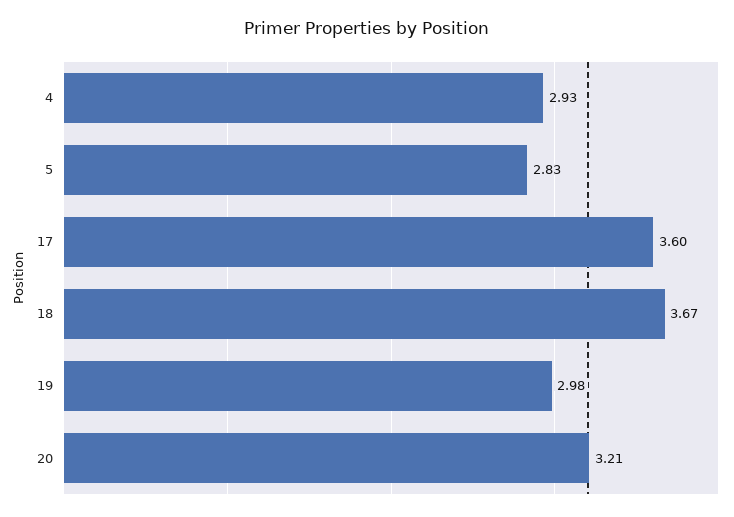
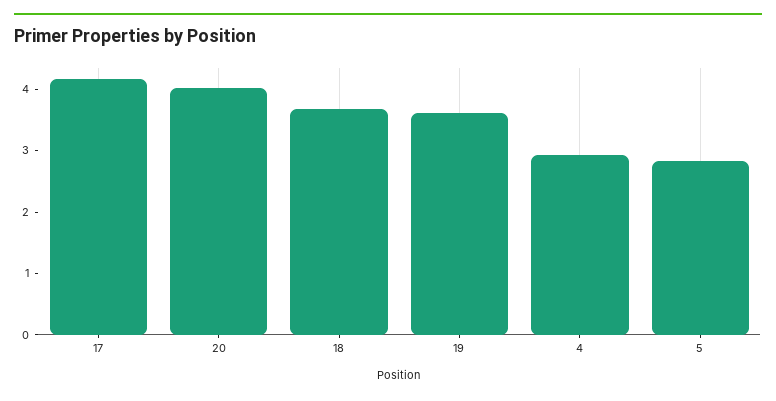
  {
    "4": 2.93,
    "5": 2.83,
-   "17": 3.6,
+   "17": 4.2,
    "18": 3.67,
-   "19": 2.98,
+   "19": 3.6,
-   "20": 3.21
+   "20": 4
  }

